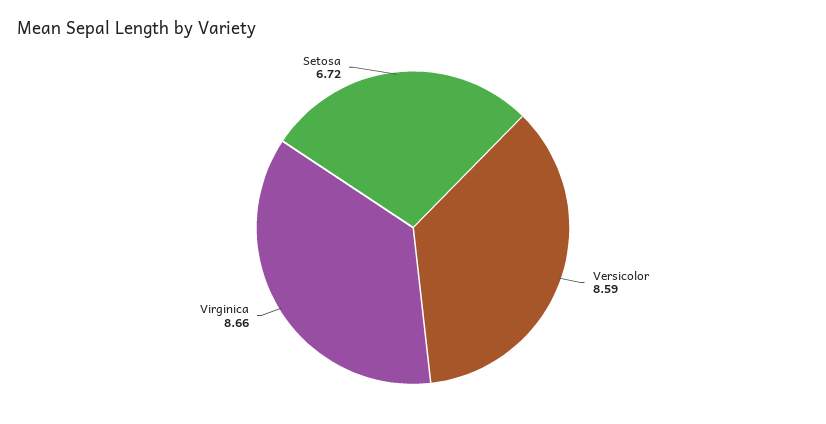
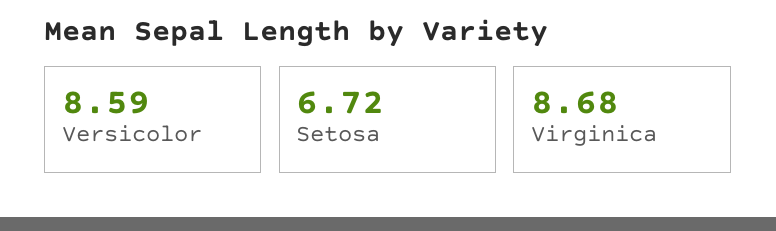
  {
    "Versicolor": 8.59,
-   "Virginica": 8.66,
+   "Virginica": 8.68,
    "Setosa": 6.72
  }

